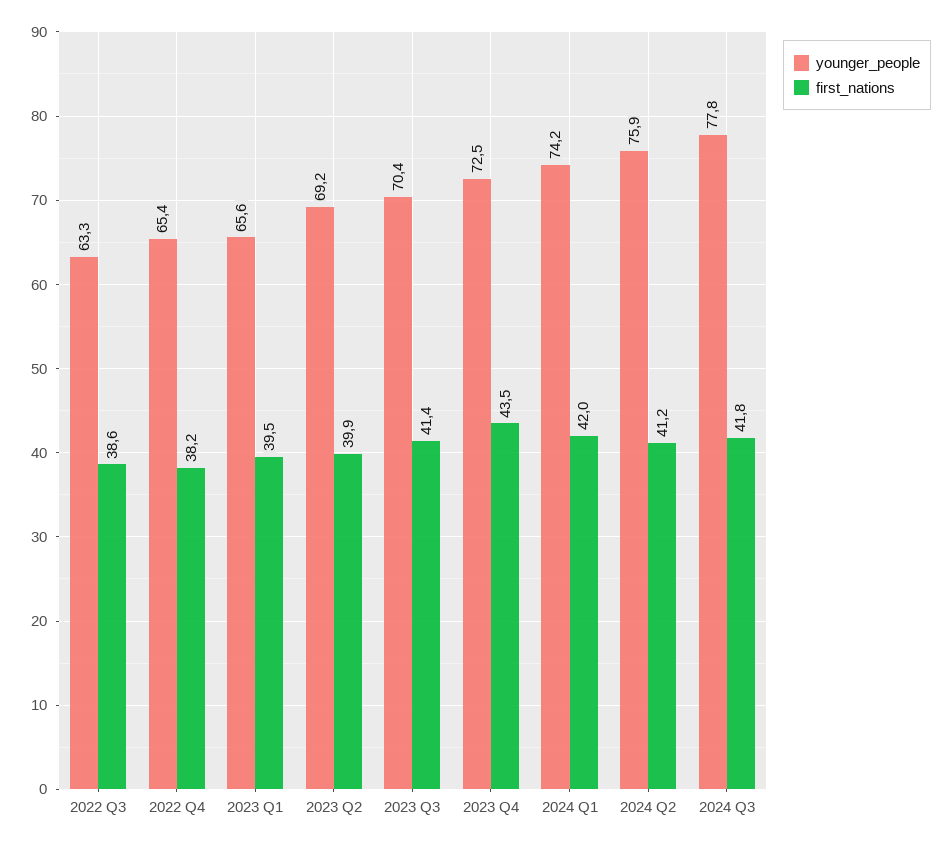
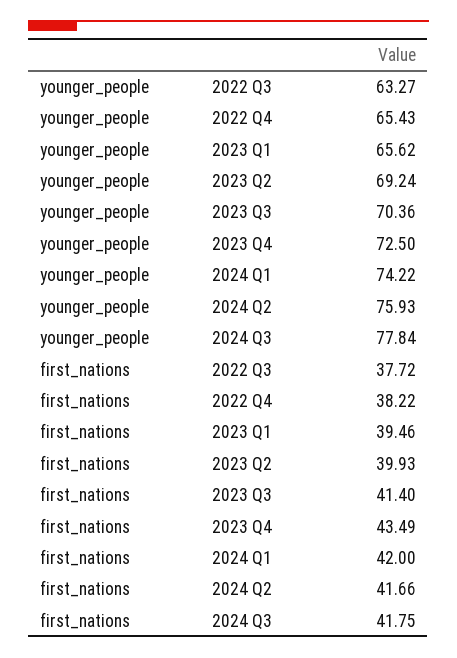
  {
    "younger_people": {
      "2022 Q3": 63.27,
      "2022 Q4": 65.43,
      "2023 Q1": 65.62,
      "2023 Q2": 69.24,
      "2023 Q3": 70.36,
      "2023 Q4": 72.5,
      "2024 Q1": 74.22,
      "2024 Q2": 75.93,
      "2024 Q3": 77.84
    },
    "first_nations": {
-     "2022 Q3": 38.6,
+     "2022 Q3": 37.72,
      "2022 Q4": 38.22,
      "2023 Q1": 39.46,
      "2023 Q2": 39.93,
      "2023 Q3": 41.4,
      "2023 Q4": 43.49,
      "2024 Q1": 42,
-     "2024 Q2": 41.2,
+     "2024 Q2": 41.66,
      "2024 Q3": 41.75
    }
  }

